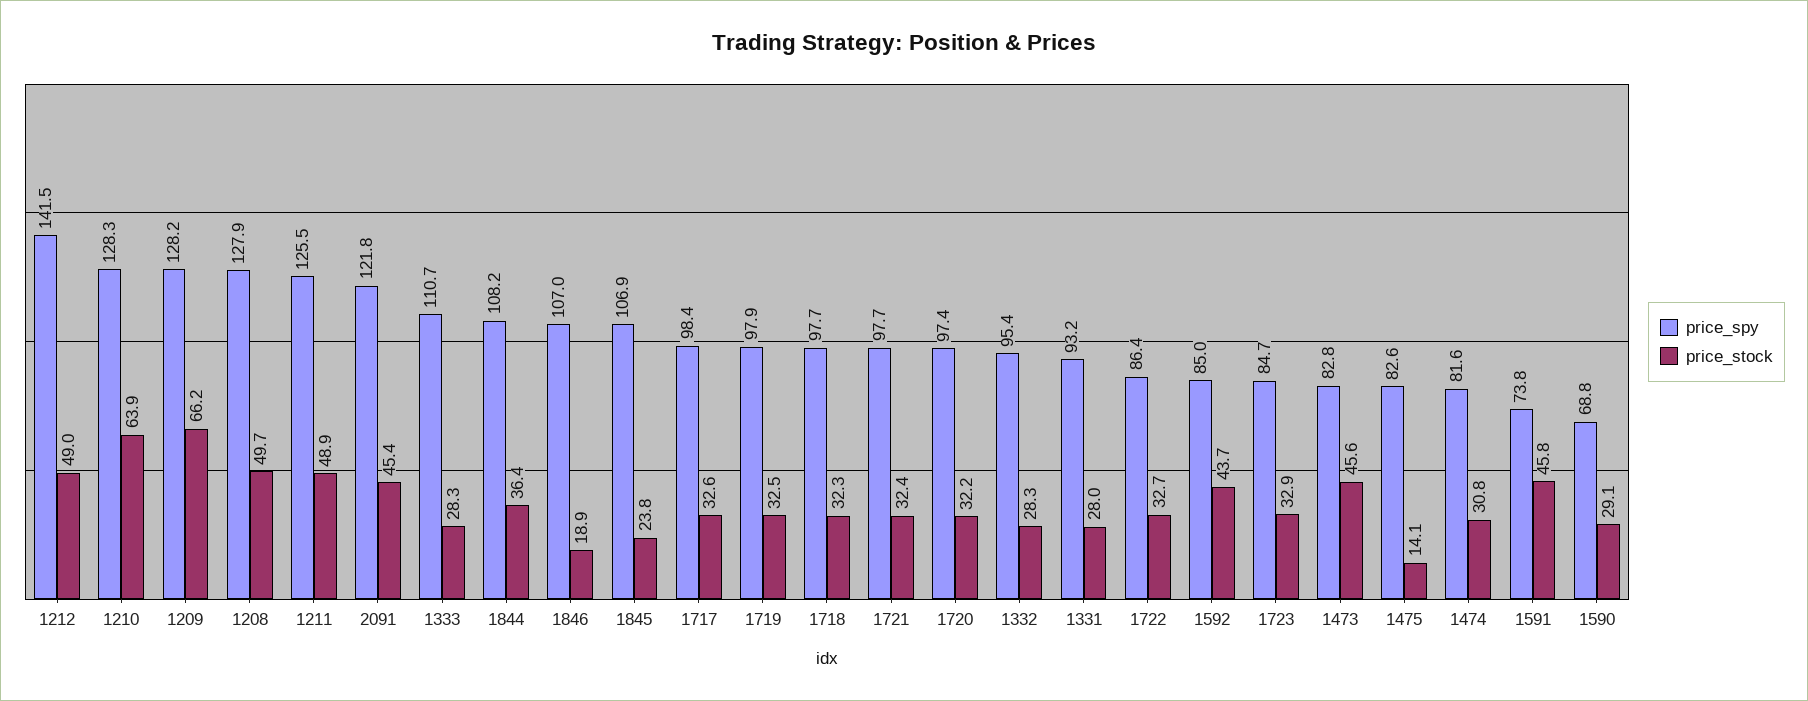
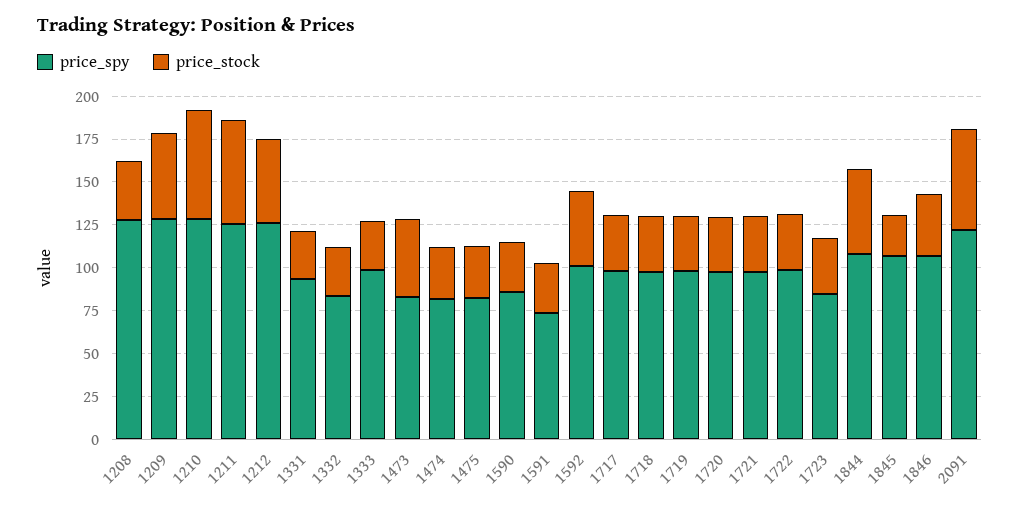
  {
    "price_spy": {
-     "1212": 141.5,
+     "1212": 125,
      "1210": 128.3,
      "1209": 128.2,
      "1208": 127.9,
      "1211": 125.5,
      "2091": 121.8,
-     "1333": 110.7,
+     "1333": 100,
      "1844": 108.2,
      "1846": 107,
      "1845": 106.9,
      "1717": 98.4,
      "1719": 97.9,
      "1718": 97.7,
      "1721": 97.7,
      "1720": 97.4,
-     "1332": 95.4,
+     "1332": 85,
      "1331": 93.2,
-     "1722": 86.4,
+     "1722": 100,
-     "1592": 85,
+     "1592": 100,
      "1723": 84.7,
      "1473": 82.8,
      "1475": 82.6,
      "1474": 81.6,
      "1591": 73.8,
-     "1590": 68.8
+     "1590": 85
    },
    "price_stock": {
      "1212": 49,
      "1210": 63.9,
-     "1209": 66.2,
+     "1209": 50,
-     "1208": 49.7,
+     "1208": 35,
-     "1211": 48.9,
+     "1211": 60,
-     "2091": 45.4,
+     "2091": 60,
      "1333": 28.3,
-     "1844": 36.4,
+     "1844": 50,
-     "1846": 18.9,
+     "1846": 35,
      "1845": 23.8,
      "1717": 32.6,
      "1719": 32.5,
      "1718": 32.3,
      "1721": 32.4,
      "1720": 32.2,
      "1332": 28.3,
      "1331": 28,
      "1722": 32.7,
      "1592": 43.7,
      "1723": 32.9,
      "1473": 45.6,
-     "1475": 14.1,
+     "1475": 30,
      "1474": 30.8,
-     "1591": 45.8,
+     "1591": 30,
      "1590": 29.1
    }
  }

